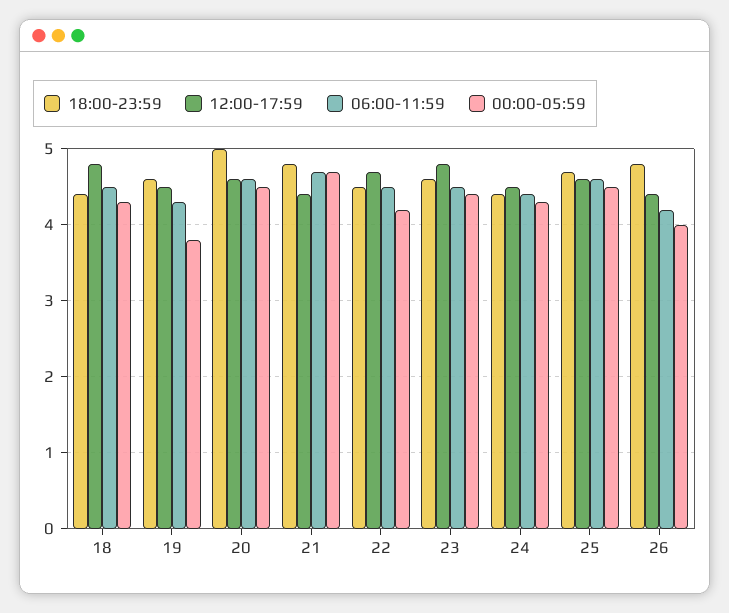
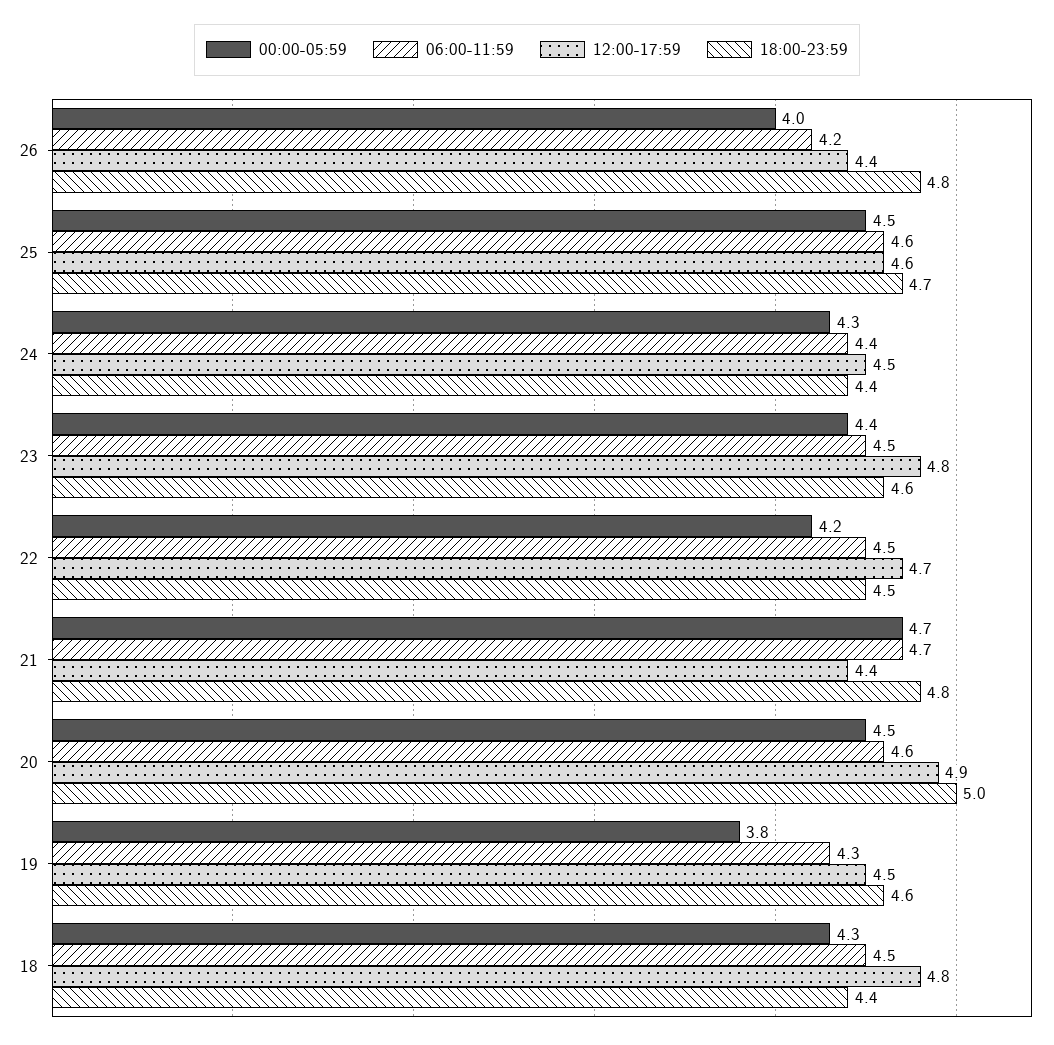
  {
    "18:00-23:59": {
      "18": 4.4,
      "19": 4.6,
      "20": 5,
      "21": 4.8,
      "22": 4.5,
      "23": 4.6,
      "24": 4.4,
      "25": 4.7,
      "26": 4.8
    },
    "12:00-17:59": {
      "18": 4.8,
      "19": 4.5,
-     "20": 4.6,
+     "20": 4.9,
      "21": 4.4,
      "22": 4.7,
      "23": 4.8,
      "24": 4.5,
      "25": 4.6,
      "26": 4.4
    },
    "06:00-11:59": {
      "18": 4.5,
      "19": 4.3,
      "20": 4.6,
      "21": 4.7,
      "22": 4.5,
      "23": 4.5,
      "24": 4.4,
      "25": 4.6,
      "26": 4.2
    },
    "00:00-05:59": {
      "18": 4.3,
      "19": 3.8,
      "20": 4.5,
      "21": 4.7,
      "22": 4.2,
      "23": 4.4,
      "24": 4.3,
      "25": 4.5,
      "26": 4
    }
  }

